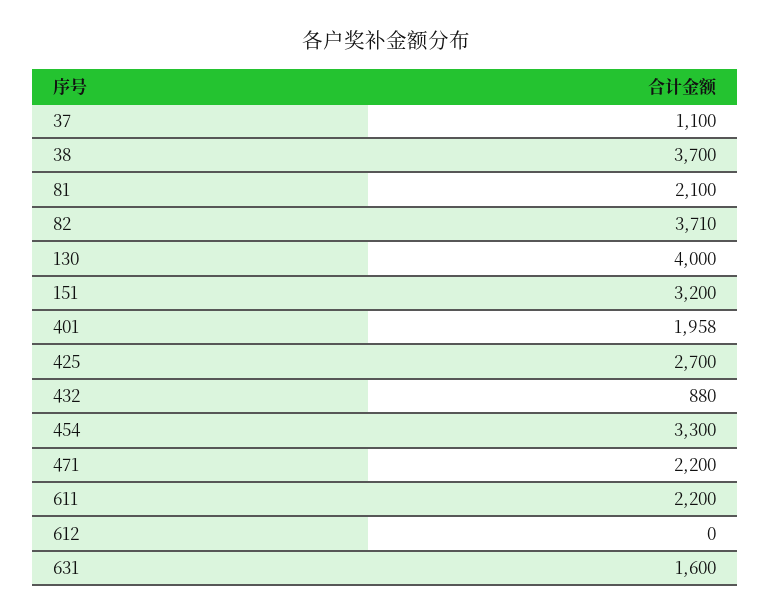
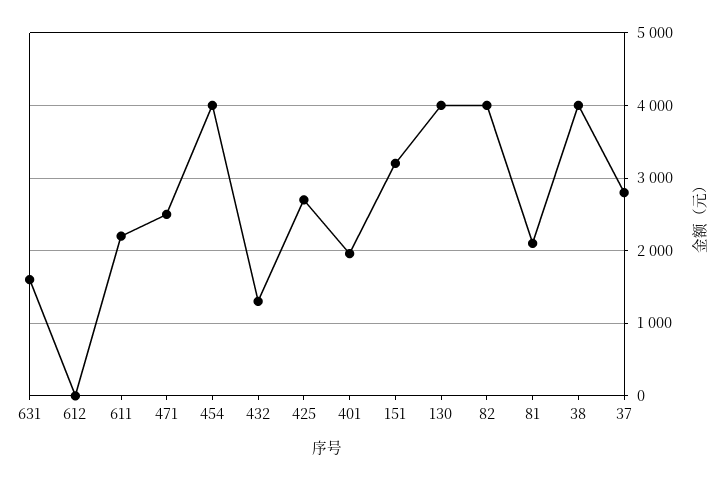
  {
-   "37": 1100,
+   "37": 2800,
-   "38": 3700,
+   "38": 4000,
    "81": 2100,
-   "82": 3710,
+   "82": 4000,
    "130": 4000,
    "151": 3200,
    "401": 1958,
    "425": 2700,
-   "432": 880,
+   "432": 1300,
-   "454": 3300,
+   "454": 4000,
-   "471": 2200,
+   "471": 2500,
    "611": 2200,
    "612": 0,
    "631": 1600
  }

